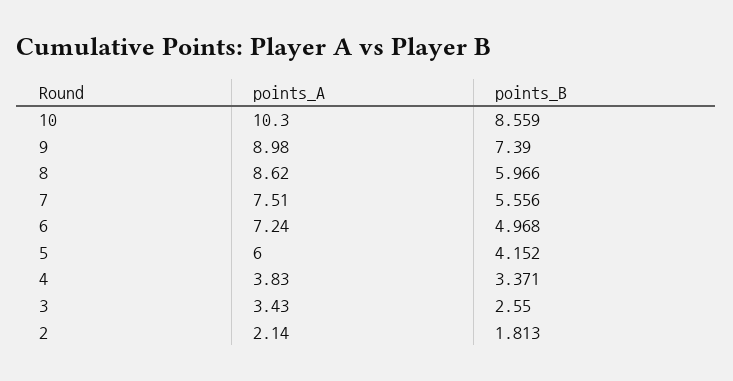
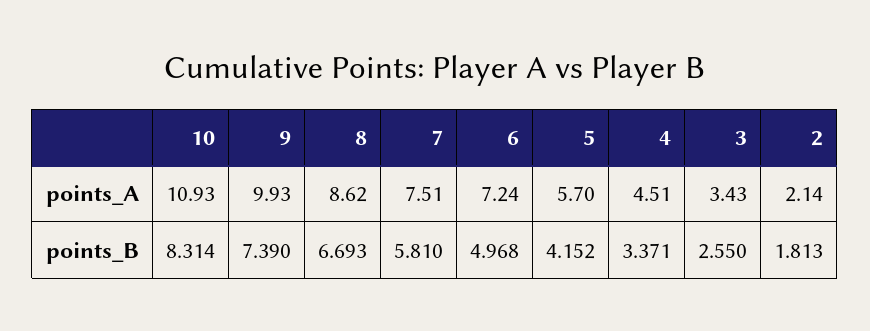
  {
    "points_A": {
-     "10": 10.3,
+     "10": 10.93,
-     "9": 8.98,
+     "9": 9.93,
      "8": 8.62,
      "7": 7.51,
      "6": 7.24,
-     "5": 6,
+     "5": 5.7,
-     "4": 3.83,
+     "4": 4.51,
      "3": 3.43,
      "2": 2.14
    },
    "points_B": {
-     "10": 8.559,
+     "10": 8.314,
      "9": 7.39,
-     "8": 5.966,
+     "8": 6.693,
-     "7": 5.556,
+     "7": 5.81,
      "6": 4.968,
      "5": 4.152,
      "4": 3.371,
      "3": 2.55,
      "2": 1.813
    }
  }

